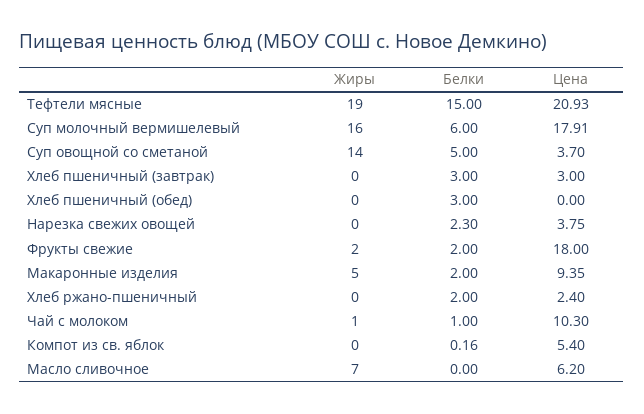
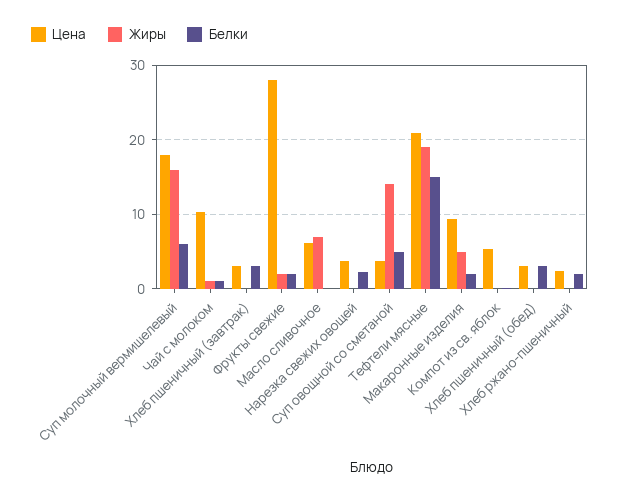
  {
    "Жиры": {
      "Тефтели мясные": 19,
      "Суп молочный вермишелевый": 16,
      "Суп овощной со сметаной": 14,
      "Хлеб пшеничный (завтрак)": 0,
      "Хлеб пшеничный (обед)": 0,
      "Нарезка свежих овощей": 0,
      "Фрукты свежие": 2,
      "Макаронные изделия": 5,
      "Хлеб ржано-пшеничный": 0,
      "Чай с молоком": 1,
      "Компот из св. яблок": 0,
      "Масло сливочное": 7
    },
    "Белки": {
      "Тефтели мясные": 15,
      "Суп молочный вермишелевый": 6,
      "Суп овощной со сметаной": 5,
      "Хлеб пшеничный (завтрак)": 3,
      "Хлеб пшеничный (обед)": 3,
      "Нарезка свежих овощей": 2.3,
      "Фрукты свежие": 2,
      "Макаронные изделия": 2,
      "Хлеб ржано-пшеничный": 2,
      "Чай с молоком": 1,
      "Компот из св. яблок": 0.16,
      "Масло сливочное": 0
    },
    "Цена": {
      "Тефтели мясные": 20.93,
      "Суп молочный вермишелевый": 17.91,
      "Суп овощной со сметаной": 3.7,
      "Хлеб пшеничный (завтрак)": 3,
-     "Хлеб пшеничный (обед)": 0,
+     "Хлеб пшеничный (обед)": 3,
      "Нарезка свежих овощей": 3.75,
-     "Фрукты свежие": 18,
+     "Фрукты свежие": 28,
      "Макаронные изделия": 9.35,
      "Хлеб ржано-пшеничный": 2.4,
      "Чай с молоком": 10.3,
      "Компот из св. яблок": 5.4,
      "Масло сливочное": 6.2
    }
  }

